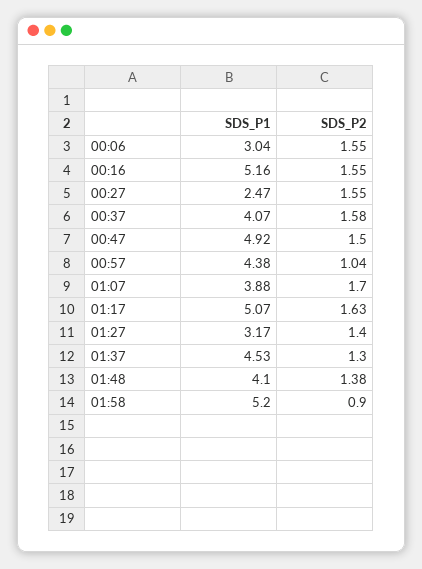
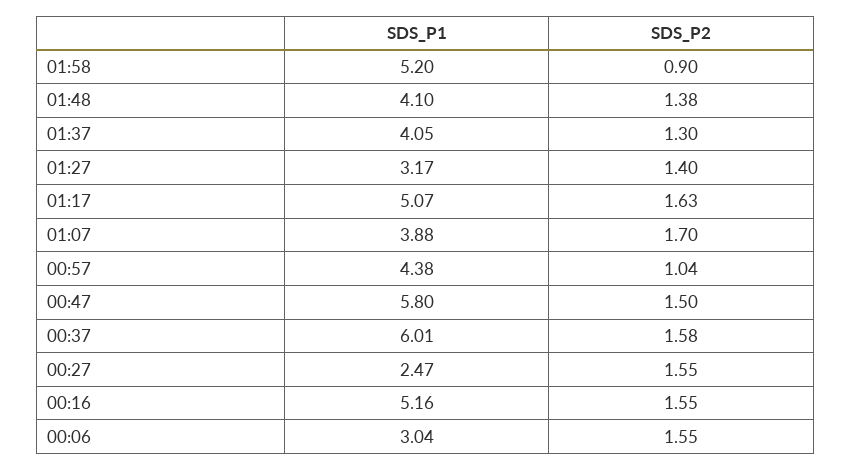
  {
    "SDS_P1": {
      "00:06": 3.04,
      "00:16": 5.16,
      "00:27": 2.47,
-     "00:37": 4.07,
+     "00:37": 6.01,
-     "00:47": 4.92,
+     "00:47": 5.8,
      "00:57": 4.38,
      "01:07": 3.88,
      "01:17": 5.07,
      "01:27": 3.17,
-     "01:37": 4.53,
+     "01:37": 4.05,
      "01:48": 4.1,
      "01:58": 5.2
    },
    "SDS_P2": {
      "00:06": 1.55,
      "00:16": 1.55,
      "00:27": 1.55,
      "00:37": 1.58,
      "00:47": 1.5,
      "00:57": 1.04,
      "01:07": 1.7,
      "01:17": 1.63,
      "01:27": 1.4,
      "01:37": 1.3,
      "01:48": 1.38,
      "01:58": 0.9
    }
  }

